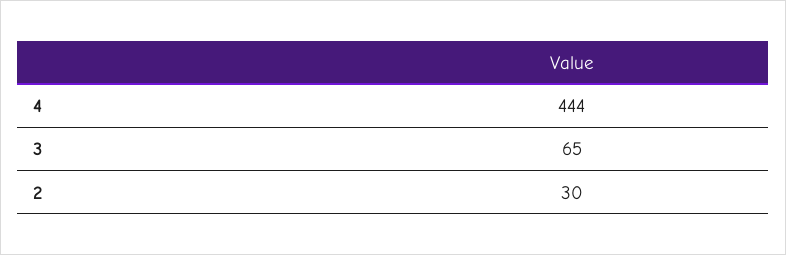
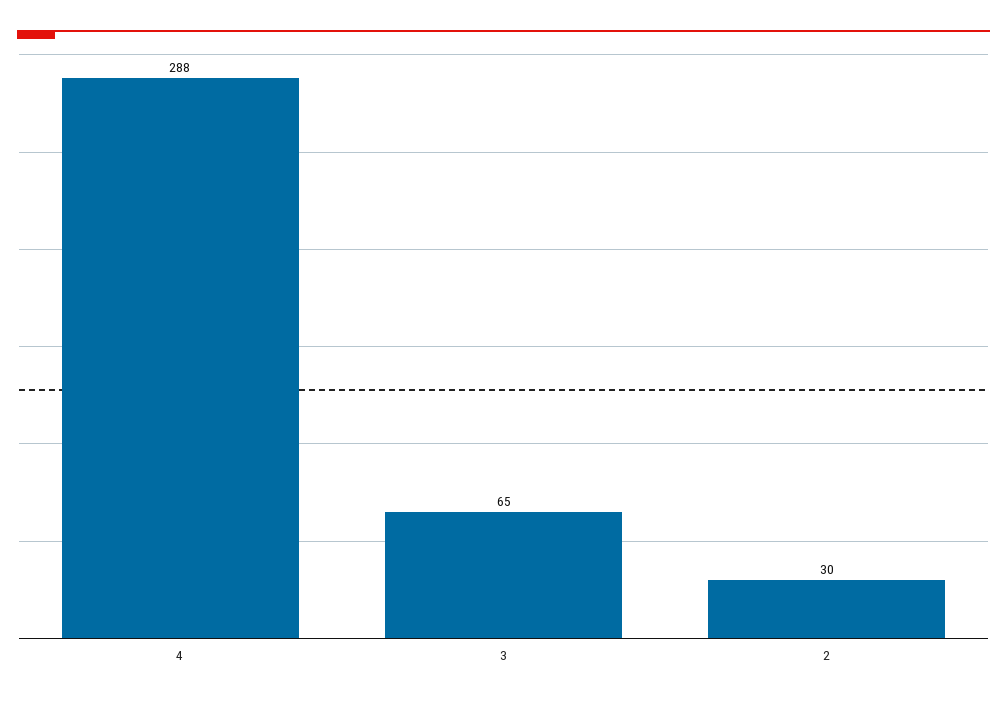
  {
-   "4": 444,
+   "4": 288,
    "3": 65,
    "2": 30
  }

